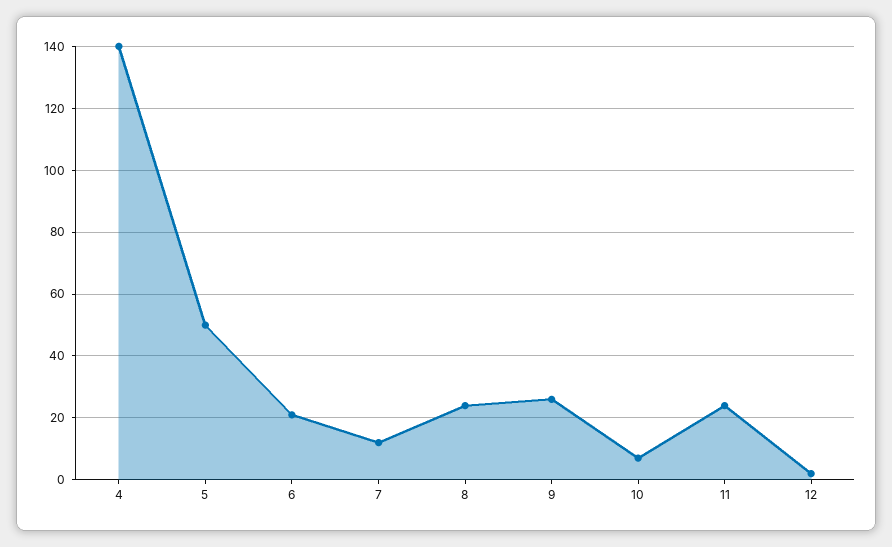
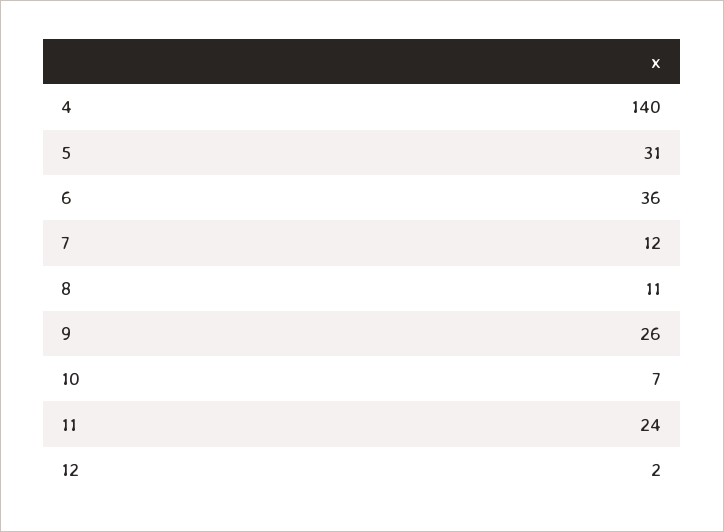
  {
    "4": 140,
-   "5": 50,
+   "5": 31,
-   "6": 20,
+   "6": 36,
    "7": 12,
-   "8": 25,
+   "8": 11,
    "9": 26,
    "10": 7,
    "11": 24,
    "12": 2
  }

